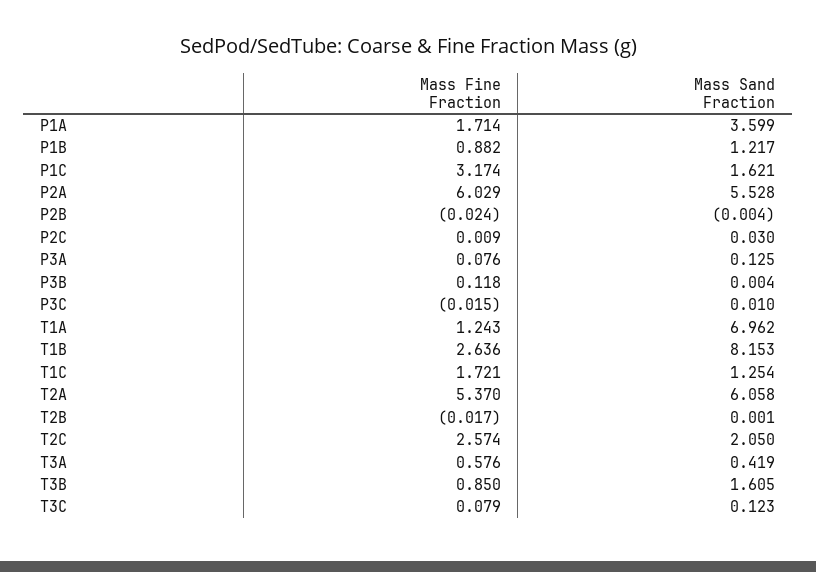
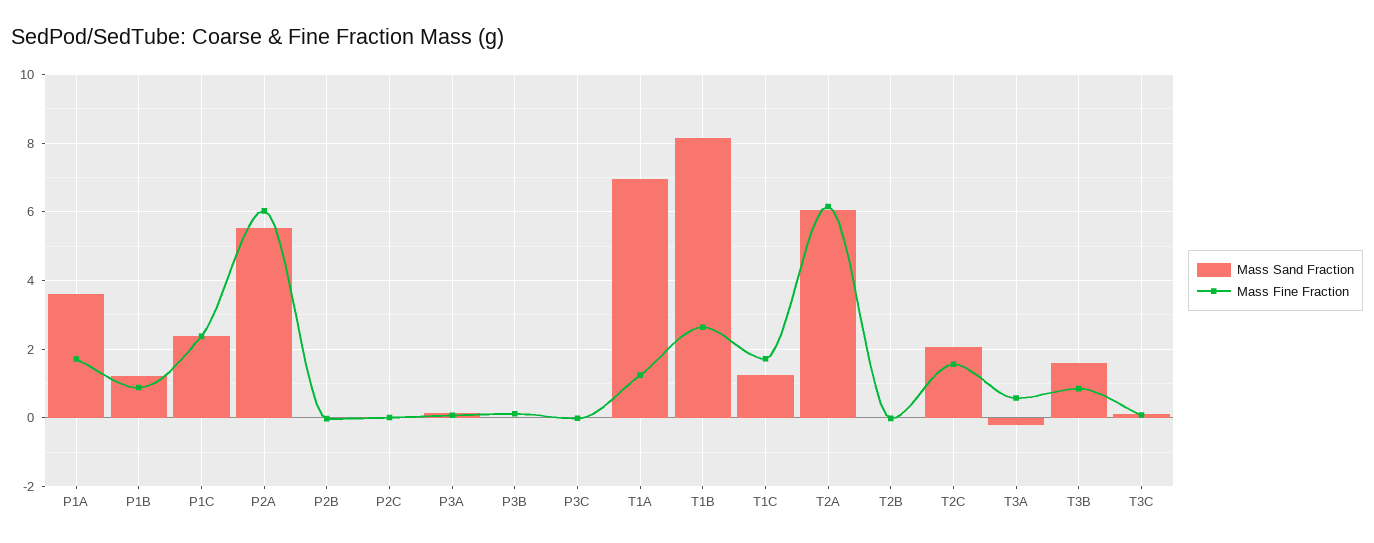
  {
    "Mass Fine Fraction": {
      "P1A": 1.714,
      "P1B": 0.882,
-     "P1C": 3.174,
+     "P1C": 2.4,
      "P2A": 6.029,
      "P2B": -0.024,
      "P2C": 0.009,
      "P3A": 0.076,
      "P3B": 0.118,
      "P3C": -0.015,
      "T1A": 1.243,
      "T1B": 2.636,
      "T1C": 1.721,
-     "T2A": 5.37,
+     "T2A": 6.2,
      "T2B": -0.017,
-     "T2C": 2.574,
+     "T2C": 1.6,
      "T3A": 0.576,
      "T3B": 0.85,
      "T3C": 0.079
    },
    "Mass Sand Fraction": {
      "P1A": 3.599,
      "P1B": 1.217,
-     "P1C": 1.621,
+     "P1C": 2.4,
      "P2A": 5.528,
      "P2B": -0.004,
      "P2C": 0.03,
      "P3A": 0.125,
      "P3B": 0.004,
      "P3C": 0.01,
      "T1A": 6.962,
      "T1B": 8.153,
      "T1C": 1.254,
      "T2A": 6.058,
      "T2B": 0.001,
      "T2C": 2.05,
-     "T3A": 0.419,
+     "T3A": -0.2,
      "T3B": 1.605,
      "T3C": 0.123
    }
  }

